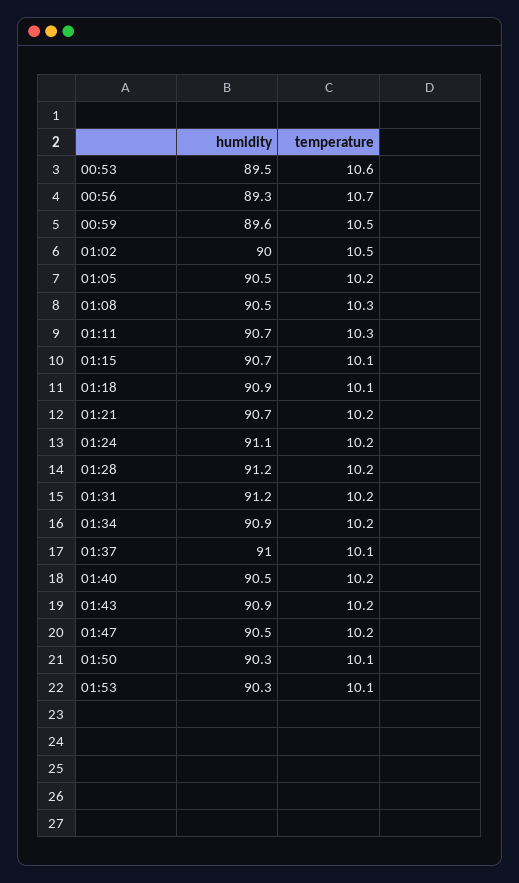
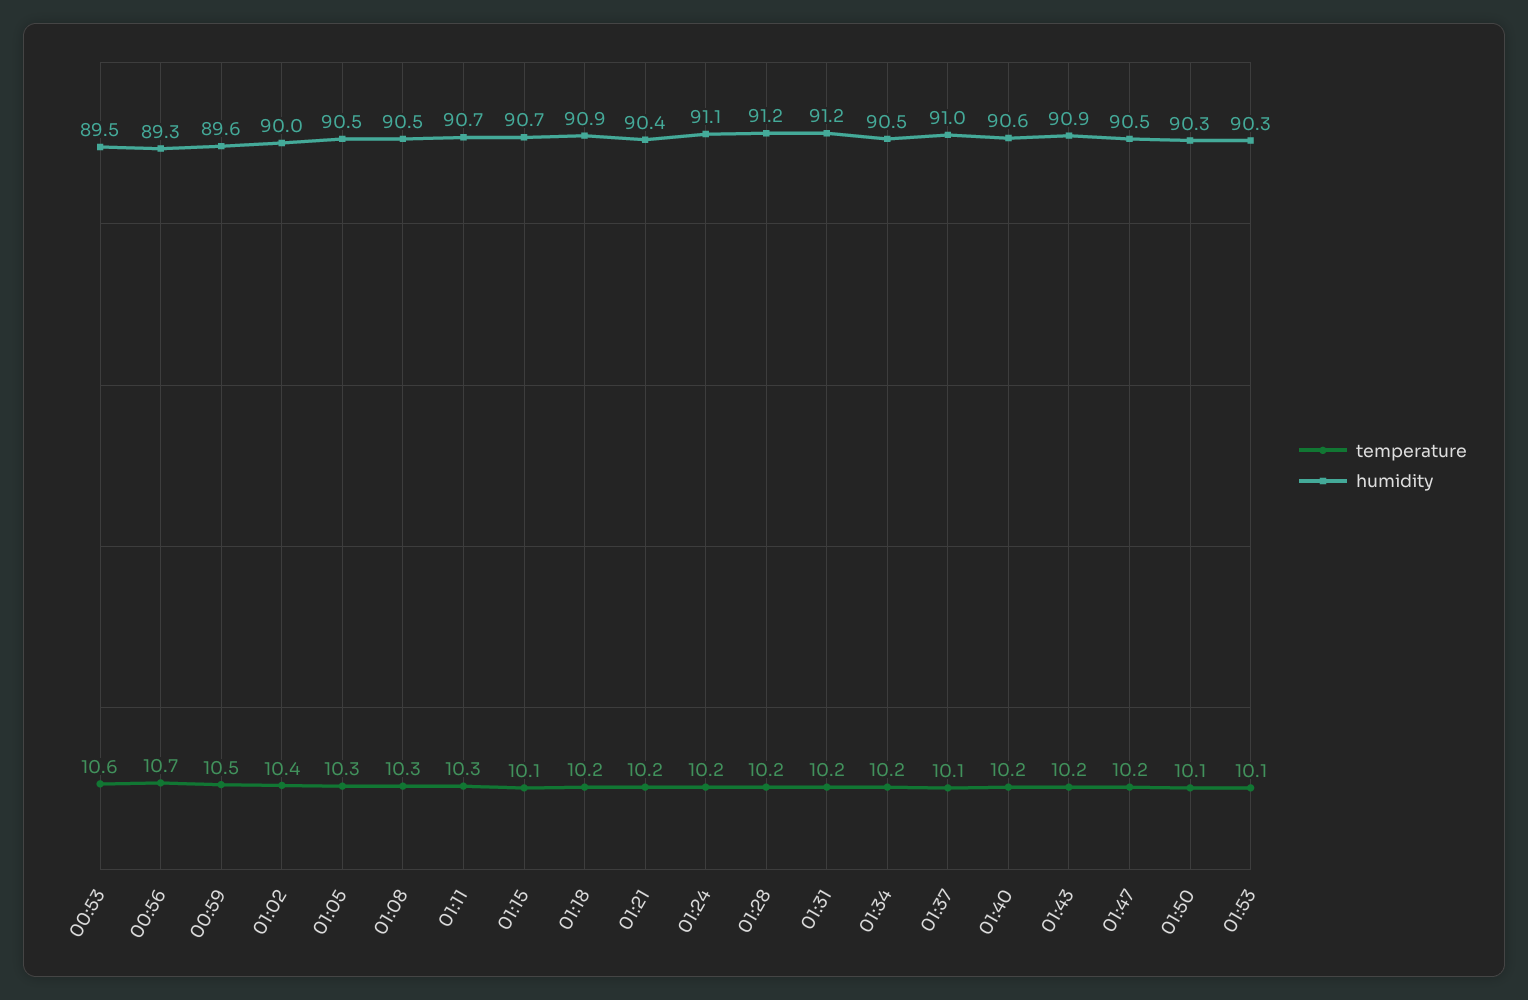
  {
    "humidity": {
      "00:53": 89.5,
      "00:56": 89.3,
      "00:59": 89.6,
      "01:02": 90,
      "01:05": 90.5,
      "01:08": 90.5,
      "01:11": 90.7,
      "01:15": 90.7,
      "01:18": 90.9,
-     "01:21": 90.7,
+     "01:21": 90.4,
      "01:24": 91.1,
      "01:28": 91.2,
      "01:31": 91.2,
-     "01:34": 90.9,
+     "01:34": 90.5,
      "01:37": 91,
-     "01:40": 90.5,
+     "01:40": 90.6,
      "01:43": 90.9,
      "01:47": 90.5,
      "01:50": 90.3,
      "01:53": 90.3
    },
    "temperature": {
      "00:53": 10.6,
      "00:56": 10.7,
      "00:59": 10.5,
-     "01:02": 10.5,
+     "01:02": 10.4,
-     "01:05": 10.2,
+     "01:05": 10.3,
      "01:08": 10.3,
      "01:11": 10.3,
      "01:15": 10.1,
-     "01:18": 10.1,
+     "01:18": 10.2,
      "01:21": 10.2,
      "01:24": 10.2,
      "01:28": 10.2,
      "01:31": 10.2,
      "01:34": 10.2,
      "01:37": 10.1,
      "01:40": 10.2,
      "01:43": 10.2,
      "01:47": 10.2,
      "01:50": 10.1,
      "01:53": 10.1
    }
  }

